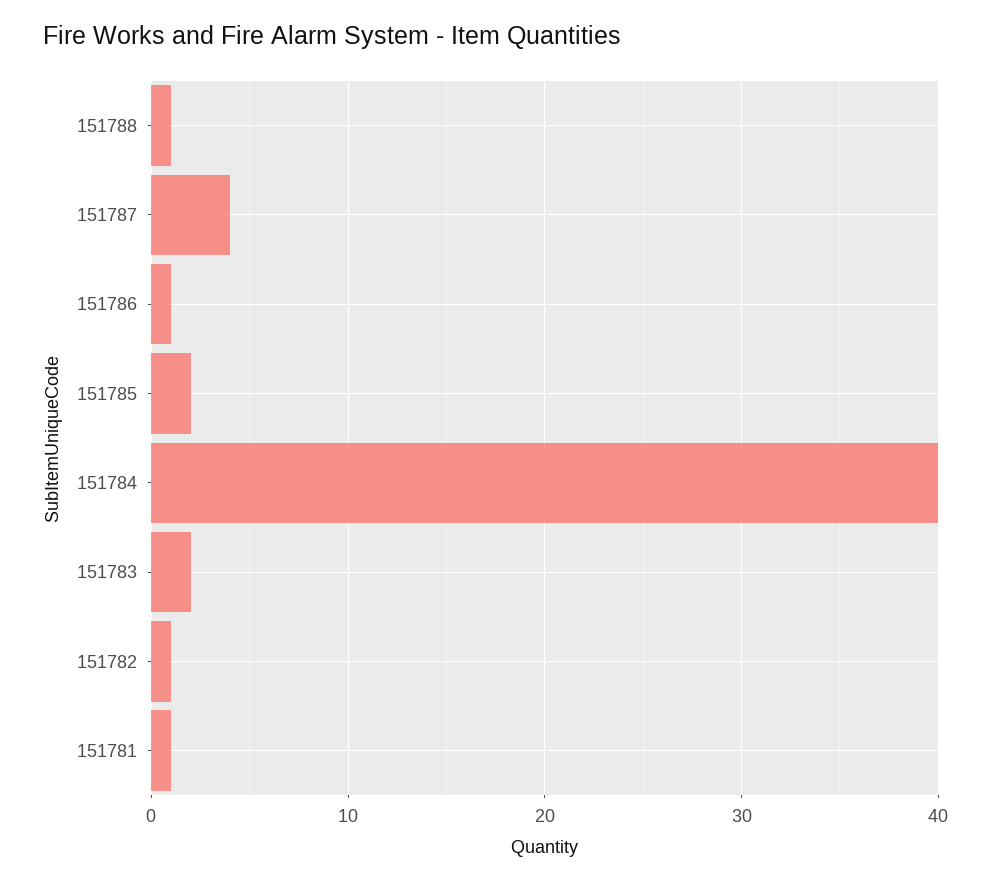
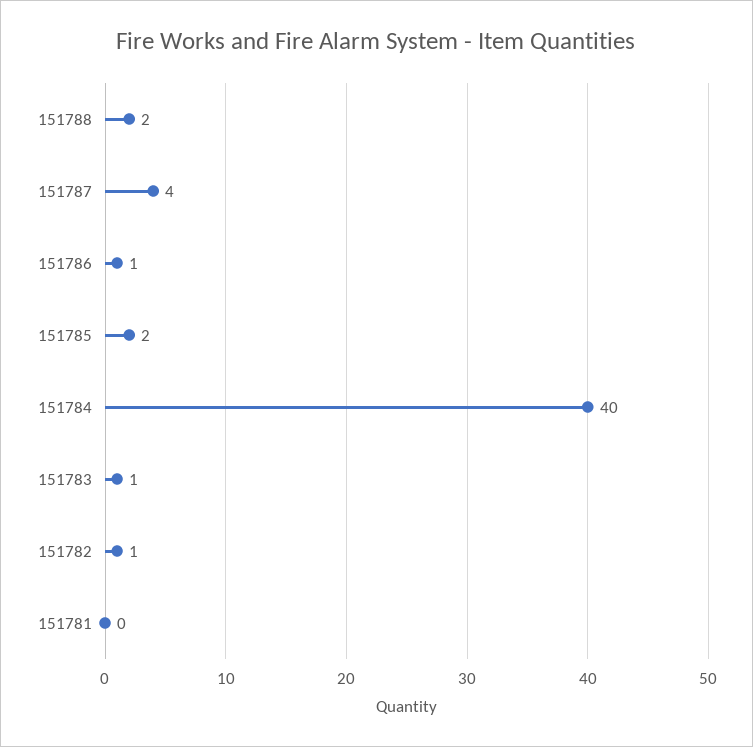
  {
-   "151788": 1,
+   "151788": 2,
    "151787": 4,
    "151786": 1,
    "151785": 2,
    "151784": 40,
-   "151783": 2,
+   "151783": 1,
    "151782": 1,
-   "151781": 1
+   "151781": 0
  }

